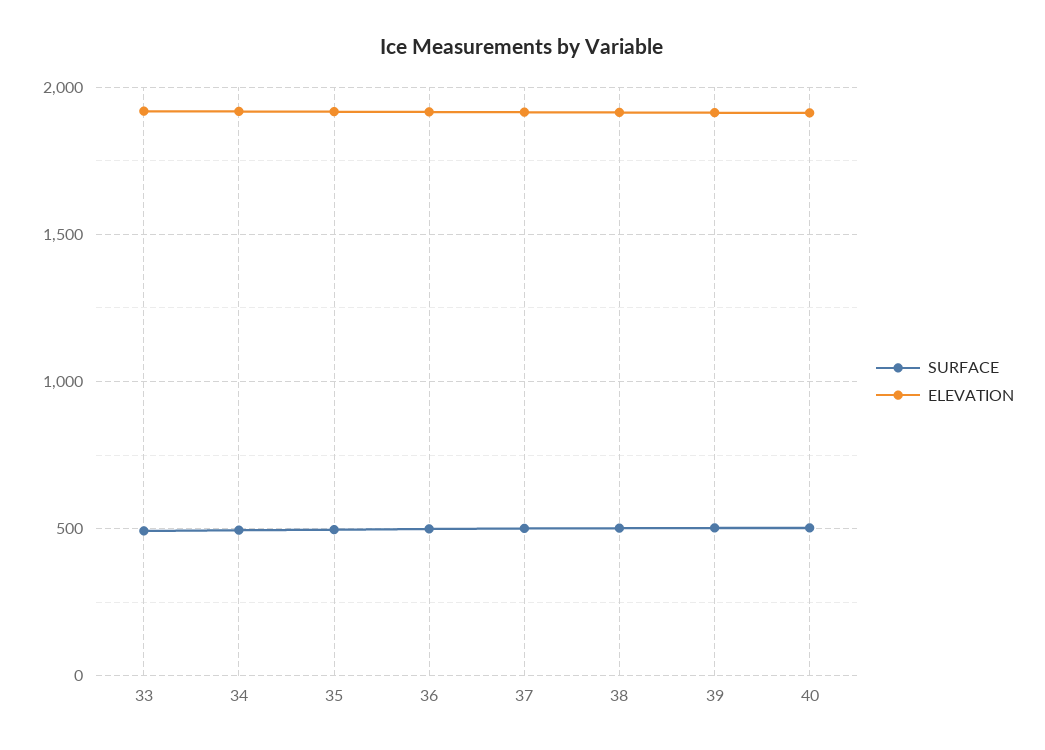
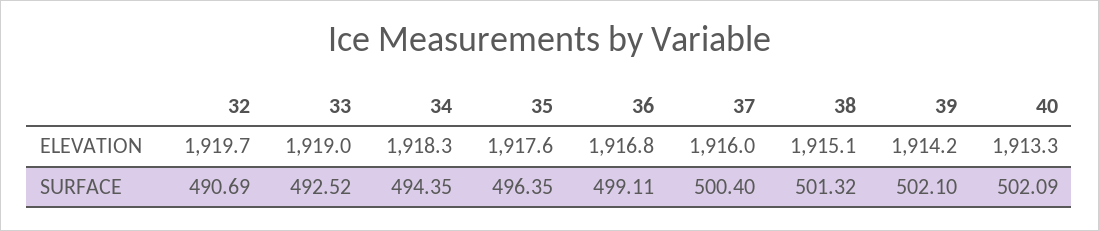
  {
    "SURFACE": {
      "33": 492.52,
      "34": 494.35,
      "35": 496.35,
      "36": 499.11,
      "37": 500.4,
      "38": 501.32,
      "39": 502.1,
-     "40": 502.09
+     "40": 502.09,
+     "32": 490.69
    },
    "ELEVATION": {
      "33": 1919,
      "34": 1918.3,
      "35": 1917.6,
      "36": 1916.8,
      "37": 1916,
      "38": 1915.1,
      "39": 1914.2,
-     "40": 1913.3
+     "40": 1913.3,
+     "32": 1919.7
    }
  }

